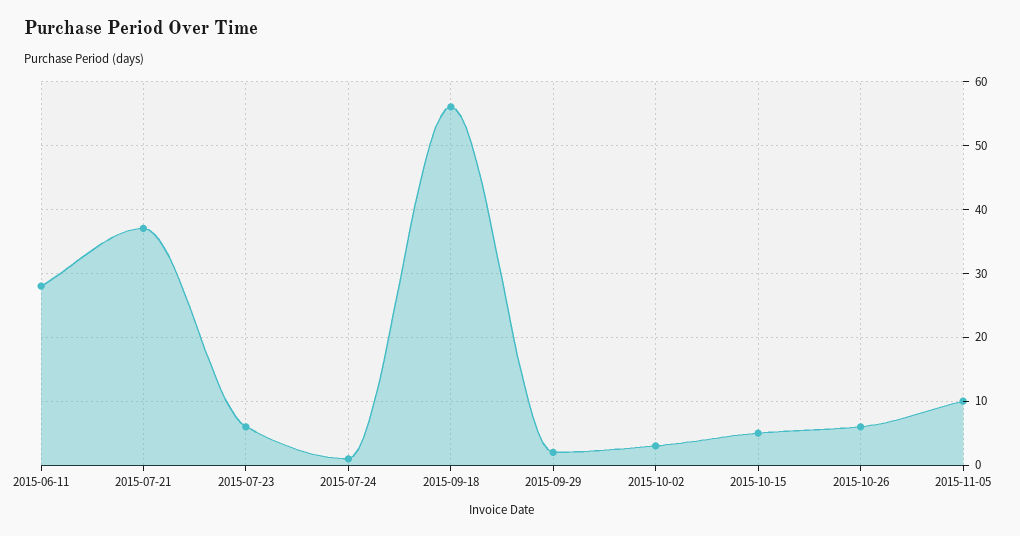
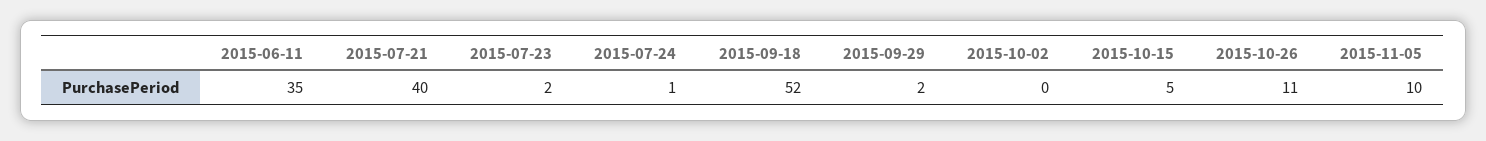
  {
-   "2015-06-11": 28,
+   "2015-06-11": 35,
-   "2015-07-21": 37,
+   "2015-07-21": 40,
-   "2015-07-23": 6,
+   "2015-07-23": 2,
    "2015-07-24": 1,
-   "2015-09-18": 56,
+   "2015-09-18": 52,
    "2015-09-29": 2,
-   "2015-10-02": 3,
+   "2015-10-02": 0,
    "2015-10-15": 5,
-   "2015-10-26": 6,
+   "2015-10-26": 11,
    "2015-11-05": 10
  }

